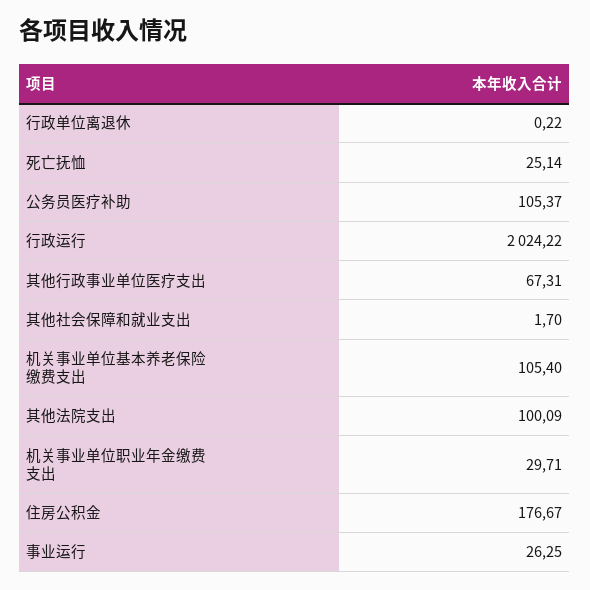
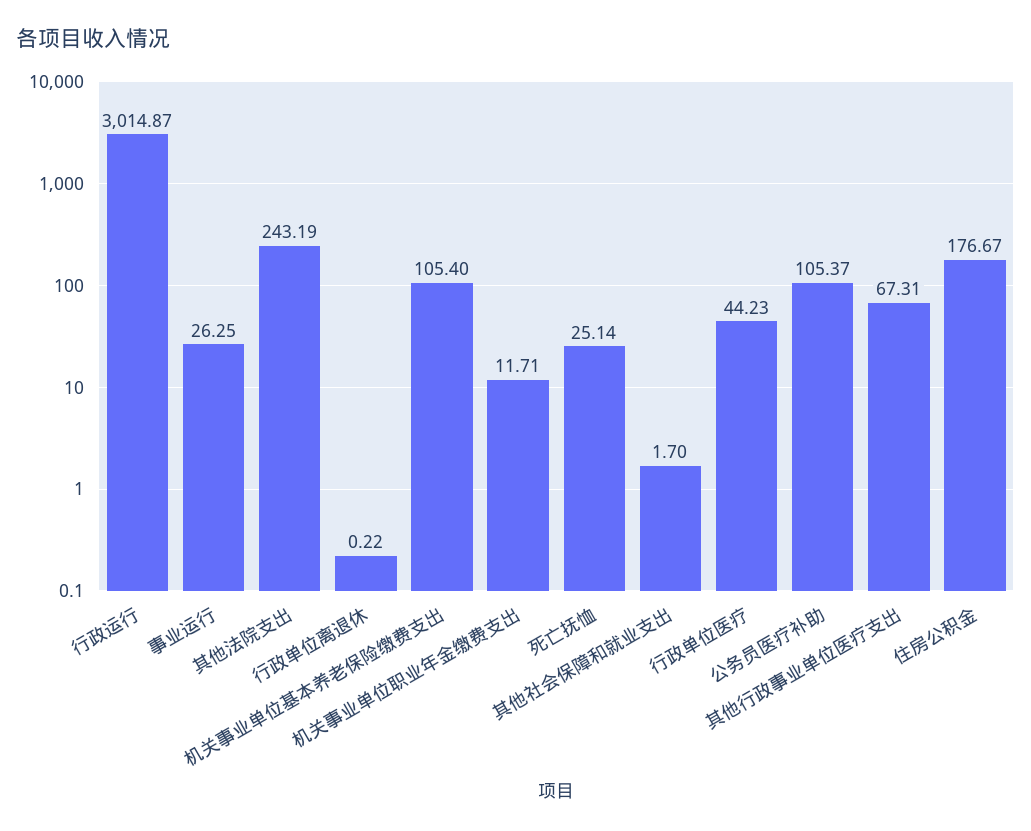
  {
    "行政单位离退休": 0.22,
    "死亡抚恤": 25.14,
    "公务员医疗补助": 105.37,
-   "行政运行": 2024.22,
+   "行政运行": 3014.87,
    "其他行政事业单位医疗支出": 67.31,
    "其他社会保障和就业支出": 1.7,
    "机关事业单位基本养老保险缴费支出": 105.4,
-   "其他法院支出": 100.09,
+   "其他法院支出": 243.19,
-   "机关事业单位职业年金缴费支出": 29.71,
+   "机关事业单位职业年金缴费支出": 11.71,
    "住房公积金": 176.67,
-   "事业运行": 26.25
+   "事业运行": 26.25,
+   "行政单位医疗": 44.23
  }

